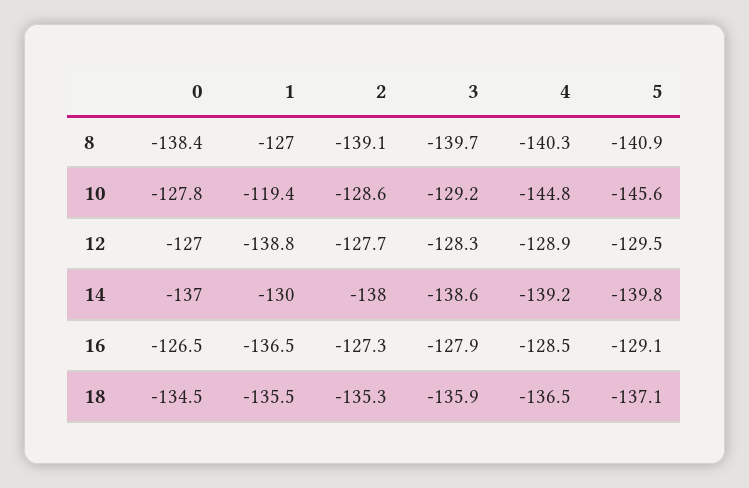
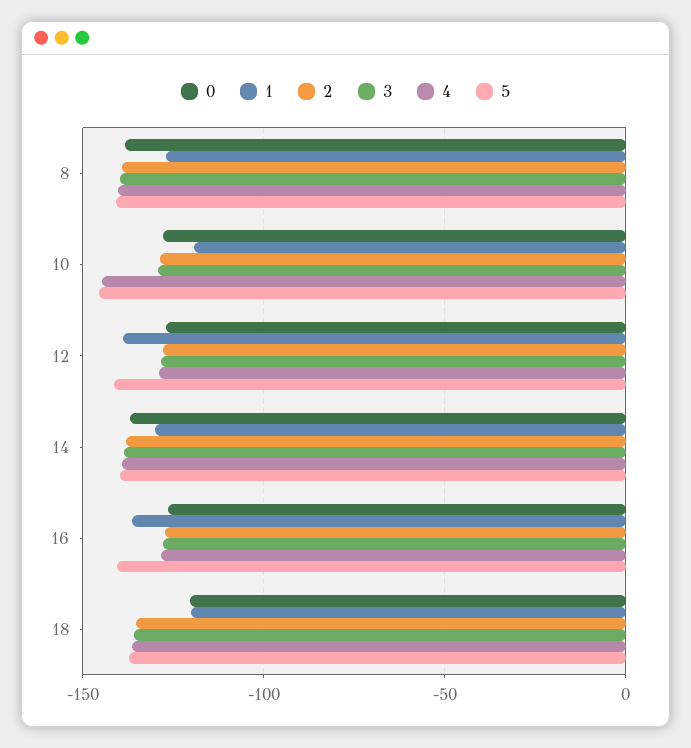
  {
    "0": {
      "8": -138.4,
      "10": -127.8,
      "12": -127,
      "14": -137,
      "16": -126.5,
-     "18": -134.5
+     "18": -120
    },
    "1": {
      "8": -127,
      "10": -119.4,
      "12": -138.8,
      "14": -130,
      "16": -136.5,
-     "18": -135.5
+     "18": -120
    },
    "2": {
      "8": -139.1,
      "10": -128.6,
      "12": -127.7,
      "14": -138,
      "16": -127.3,
      "18": -135.3
    },
    "3": {
      "8": -139.7,
      "10": -129.2,
      "12": -128.3,
      "14": -138.6,
      "16": -127.9,
      "18": -135.9
    },
    "4": {
      "8": -140.3,
      "10": -144.8,
      "12": -128.9,
      "14": -139.2,
      "16": -128.5,
      "18": -136.5
    },
    "5": {
      "8": -140.9,
      "10": -145.6,
-     "12": -129.5,
+     "12": -140,
      "14": -139.8,
-     "16": -129.1,
+     "16": -140,
      "18": -137.1
    }
  }

